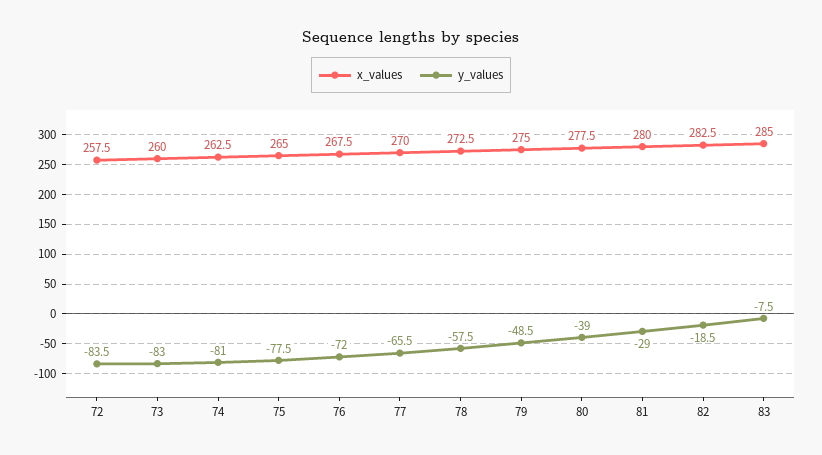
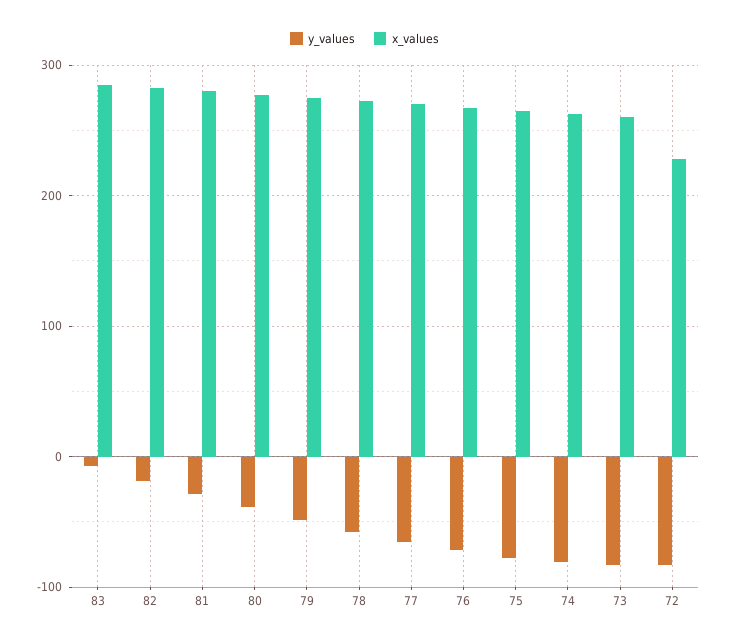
  {
    "x_values": {
-     "72": 257.5,
+     "72": 230,
      "73": 260,
      "74": 262.5,
      "75": 265,
      "76": 267.5,
      "77": 270,
      "78": 272.5,
      "79": 275,
      "80": 277.5,
      "81": 280,
      "82": 282.5,
      "83": 285
    },
    "y_values": {
      "72": -83.5,
      "73": -83,
      "74": -81,
      "75": -77.5,
      "76": -72,
      "77": -65.5,
      "78": -57.5,
      "79": -48.5,
      "80": -39,
      "81": -29,
      "82": -18.5,
      "83": -7.5
    }
  }

